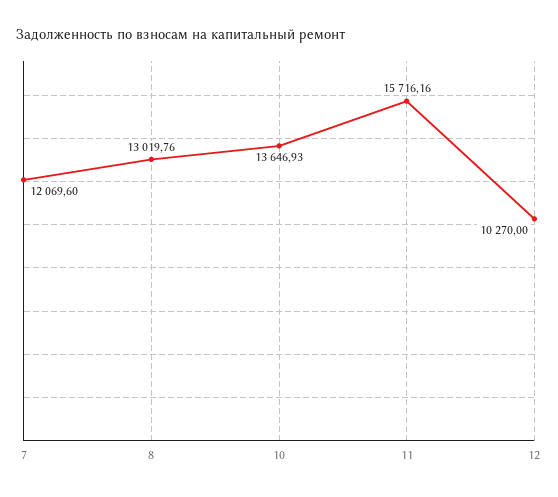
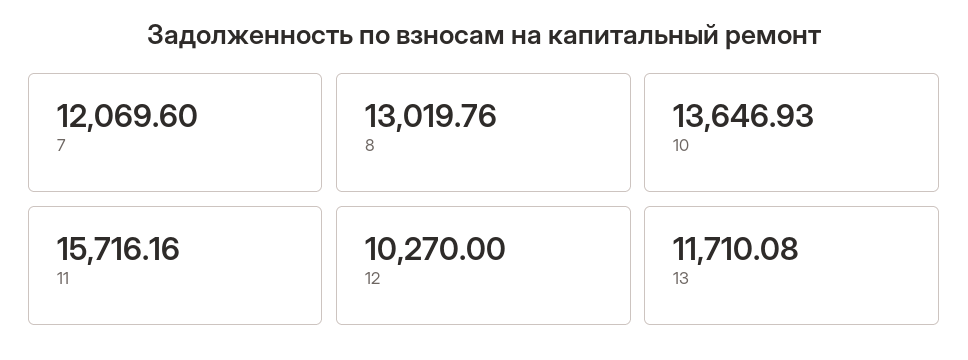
  {
    "7": 12069.6,
    "8": 13019.76,
    "10": 13646.93,
    "11": 15716.16,
-   "12": 10270
+   "12": 10270,
+   "13": 11710.08
  }

